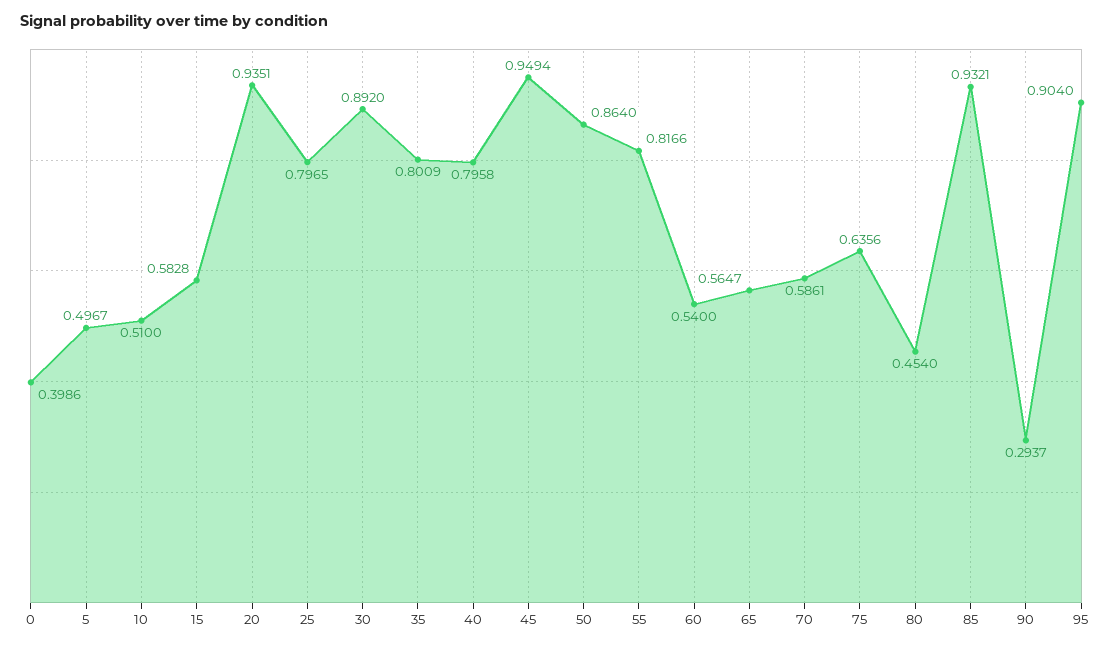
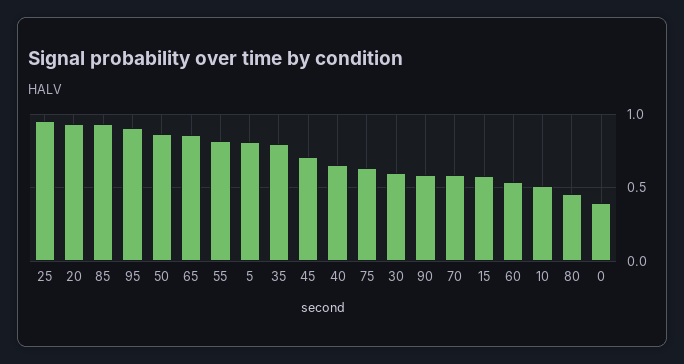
  {
    "0": 0.3986,
-   "5": 0.4967,
+   "5": 0.8,
    "10": 0.51,
    "15": 0.5828,
    "20": 0.9351,
-   "25": 0.7965,
+   "25": 0.95,
-   "30": 0.892,
+   "30": 0.6,
    "35": 0.8009,
-   "40": 0.7958,
+   "40": 0.65,
-   "45": 0.9494,
+   "45": 0.7,
    "50": 0.864,
    "55": 0.8166,
    "60": 0.54,
-   "65": 0.5647,
+   "65": 0.85,
    "70": 0.5861,
    "75": 0.6356,
    "80": 0.454,
    "85": 0.9321,
-   "90": 0.2937,
+   "90": 0.6,
    "95": 0.904
  }

